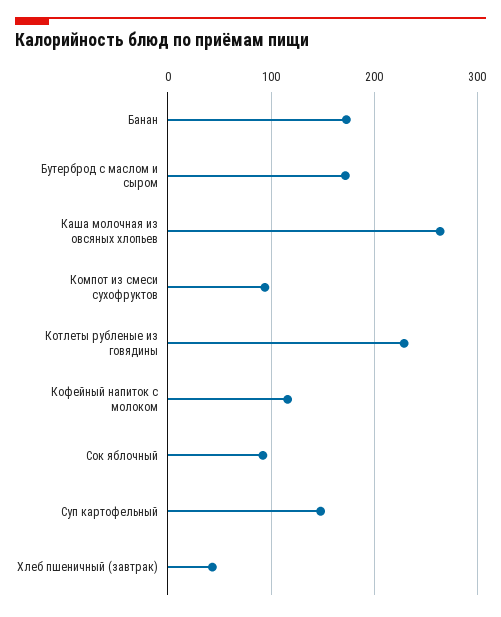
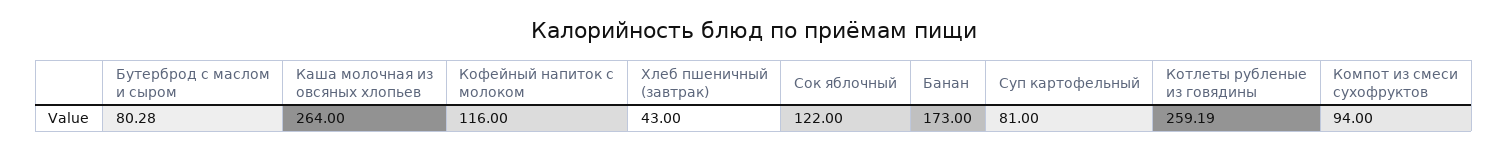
  {
    "Банан": 173,
-   "Бутерброд с маслом и сыром": 170,
+   "Бутерброд с маслом и сыром": 80.28,
    "Каша молочная из овсяных хлопьев": 264,
    "Компот из смеси сухофруктов": 94,
-   "Котлеты рубленые из говядины": 230,
+   "Котлеты рубленые из говядины": 259.19,
    "Кофейный напиток с молоком": 116,
-   "Сок яблочный": 90,
+   "Сок яблочный": 122,
-   "Суп картофельный": 150,
+   "Суп картофельный": 81,
    "Хлеб пшеничный (завтрак)": 43
  }

